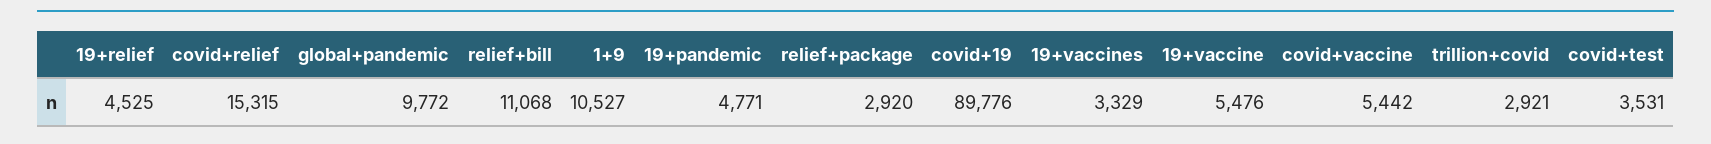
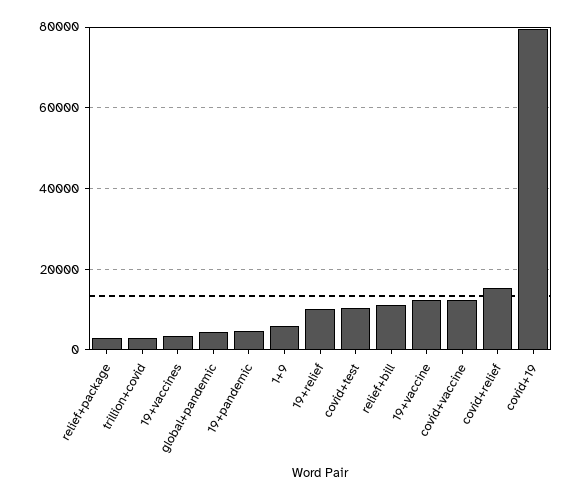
  {
-   "19+relief": 4525,
+   "19+relief": 10000,
    "covid+relief": 15315,
-   "global+pandemic": 9772,
+   "global+pandemic": 4000,
    "relief+bill": 11068,
-   "1+9": 10527,
+   "1+9": 6000,
    "19+pandemic": 4771,
    "relief+package": 2920,
-   "covid+19": 89776,
+   "covid+19": 80000,
    "19+vaccines": 3329,
-   "19+vaccine": 5476,
+   "19+vaccine": 12000,
-   "covid+vaccine": 5442,
+   "covid+vaccine": 12000,
    "trillion+covid": 2921,
-   "covid+test": 3531
+   "covid+test": 10000
  }

